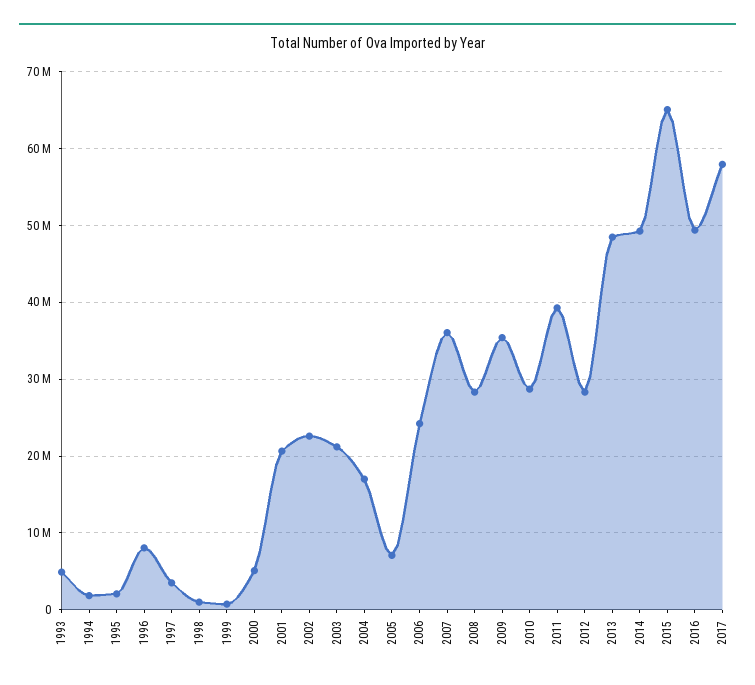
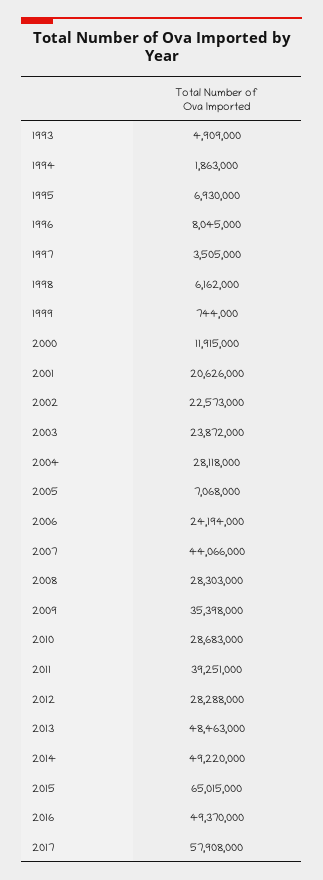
  {
    "1993": 4909000,
    "1994": 1863000,
-   "1995": 2000000,
+   "1995": 6930000,
    "1996": 8045000,
    "1997": 3505000,
-   "1998": 1000000,
+   "1998": 6162000,
    "1999": 744000,
-   "2000": 5000000,
+   "2000": 11915000,
    "2001": 20626000,
    "2002": 22573000,
-   "2003": 21000000,
+   "2003": 23872000,
-   "2004": 17000000,
+   "2004": 28118000,
    "2005": 7068000,
    "2006": 24194000,
-   "2007": 36000000,
+   "2007": 44066000,
    "2008": 28303000,
    "2009": 35398000,
    "2010": 28683000,
    "2011": 39251000,
    "2012": 28288000,
    "2013": 48463000,
    "2014": 49220000,
    "2015": 65015000,
    "2016": 49370000,
    "2017": 57908000
  }

